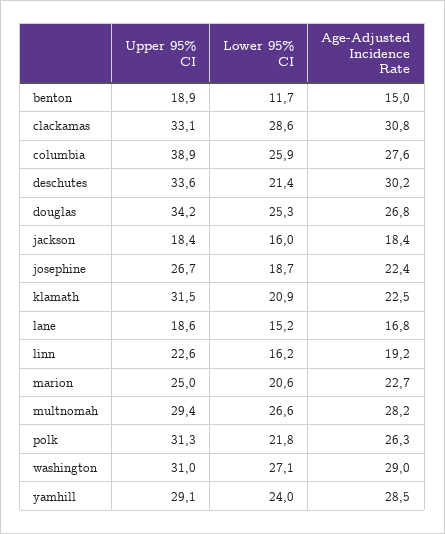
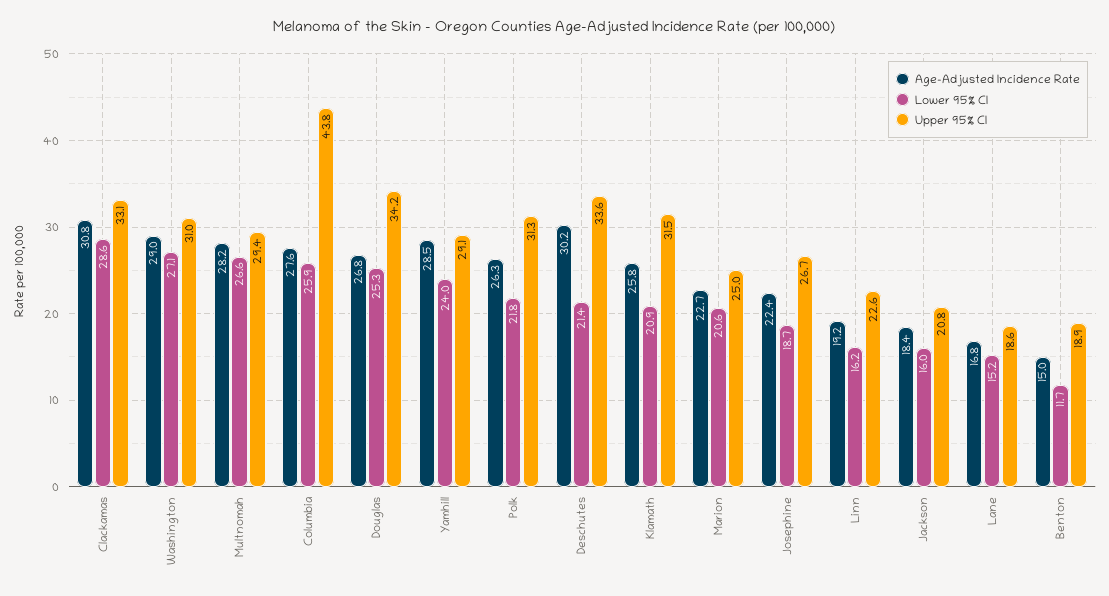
  {
    "Upper 95% CI": {
      "benton": 18.9,
      "clackamas": 33.1,
-     "columbia": 38.9,
+     "columbia": 43.8,
      "deschutes": 33.6,
      "douglas": 34.2,
-     "jackson": 18.4,
+     "jackson": 20.8,
      "josephine": 26.7,
      "klamath": 31.5,
      "lane": 18.6,
      "linn": 22.6,
      "marion": 25,
      "multnomah": 29.4,
      "polk": 31.3,
      "washington": 31,
      "yamhill": 29.1
    },
    "Lower 95% CI": {
      "benton": 11.7,
      "clackamas": 28.6,
      "columbia": 25.9,
      "deschutes": 21.4,
      "douglas": 25.3,
      "jackson": 16,
      "josephine": 18.7,
      "klamath": 20.9,
      "lane": 15.2,
      "linn": 16.2,
      "marion": 20.6,
      "multnomah": 26.6,
      "polk": 21.8,
      "washington": 27.1,
      "yamhill": 24
    },
    "Age-Adjusted Incidence Rate": {
      "benton": 15,
      "clackamas": 30.8,
      "columbia": 27.6,
      "deschutes": 30.2,
      "douglas": 26.8,
      "jackson": 18.4,
      "josephine": 22.4,
-     "klamath": 22.5,
+     "klamath": 25.8,
      "lane": 16.8,
      "linn": 19.2,
      "marion": 22.7,
      "multnomah": 28.2,
      "polk": 26.3,
      "washington": 29,
      "yamhill": 28.5
    }
  }

